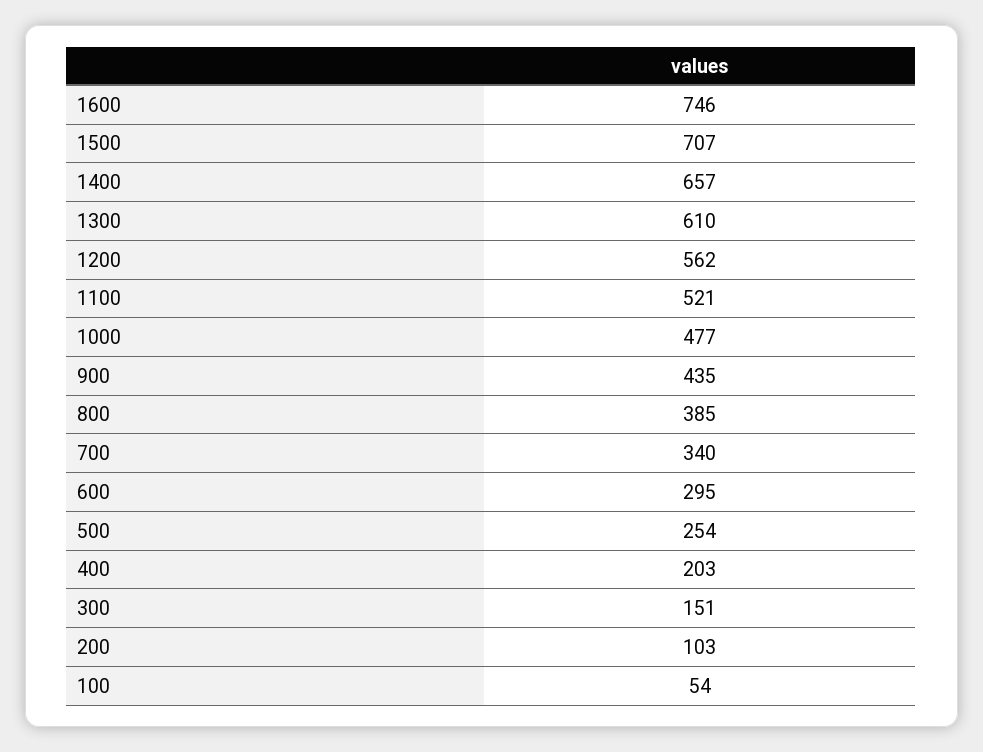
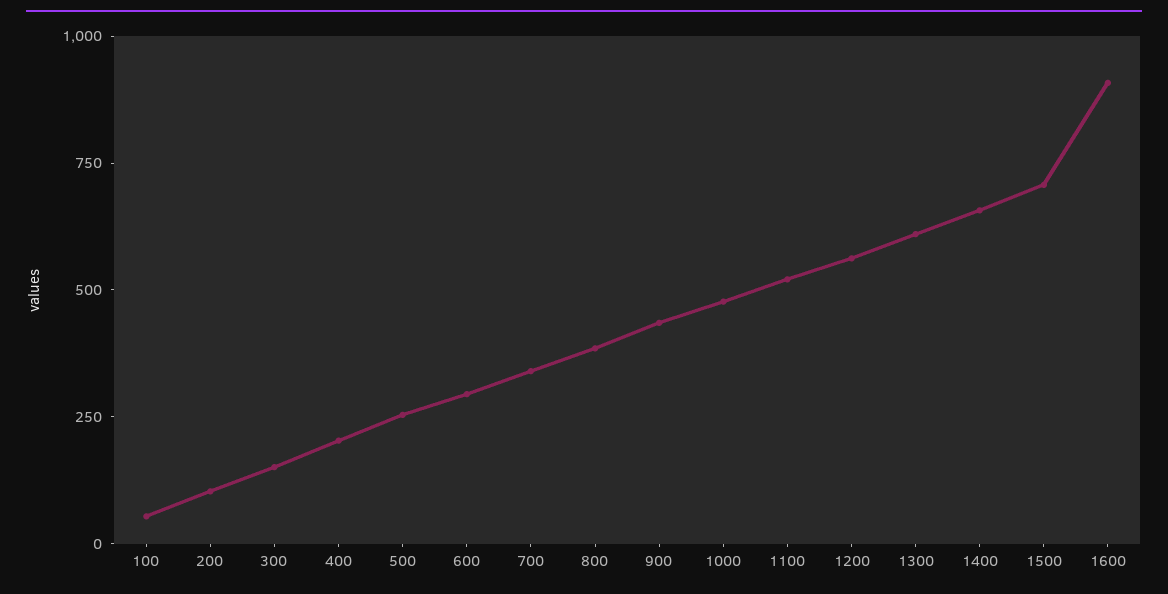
  {
-   "1600": 746,
+   "1600": 900,
    "1500": 707,
    "1400": 657,
    "1300": 610,
    "1200": 562,
    "1100": 521,
    "1000": 477,
    "900": 435,
    "800": 385,
    "700": 340,
    "600": 295,
    "500": 254,
    "400": 203,
    "300": 151,
    "200": 103,
    "100": 54
  }

